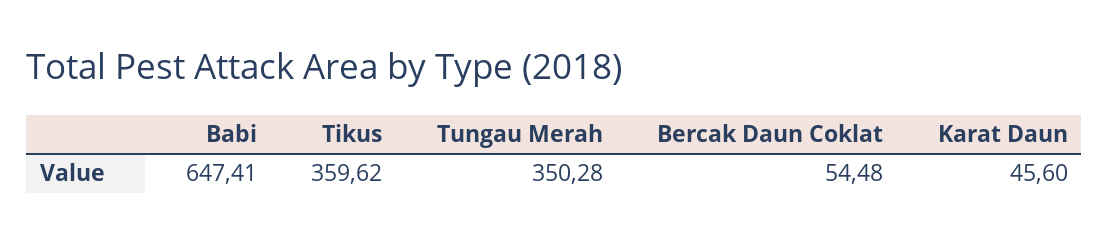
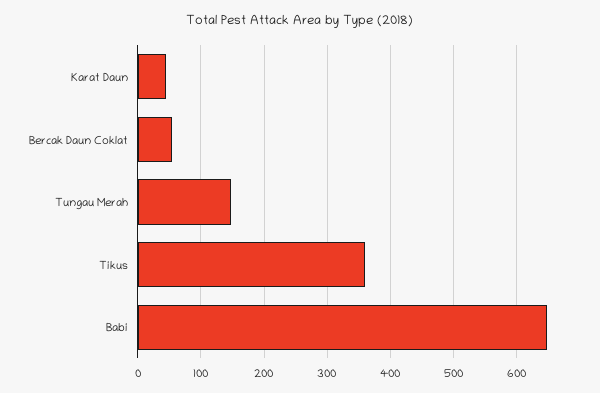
  {
    "Babi": 647.41,
    "Tikus": 359.62,
-   "Tungau Merah": 350.28,
+   "Tungau Merah": 150,
    "Bercak Daun Coklat": 54.48,
    "Karat Daun": 45.6
  }

